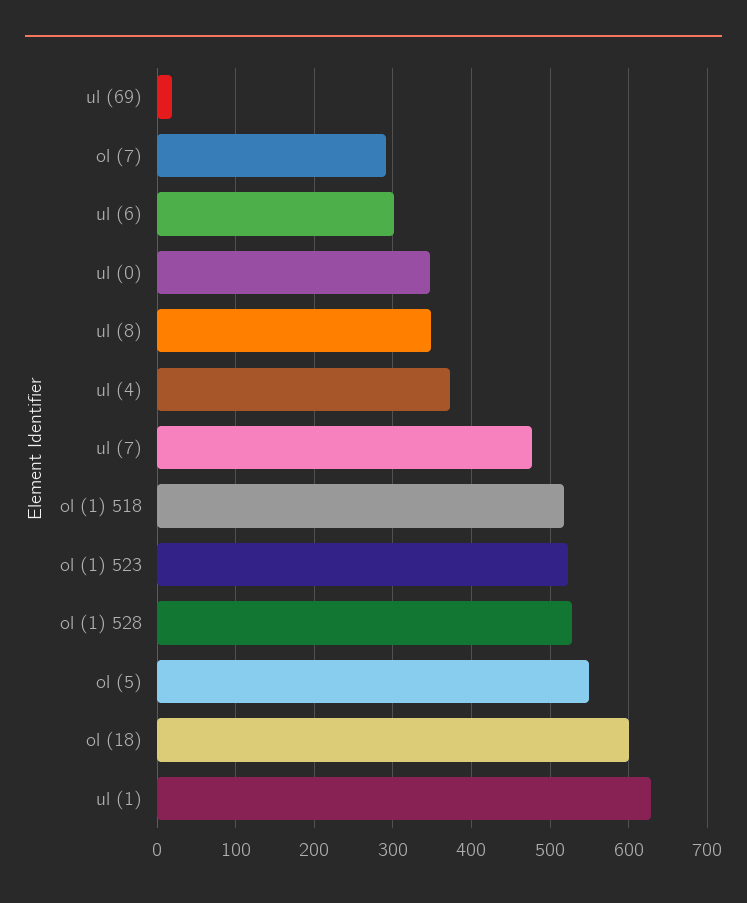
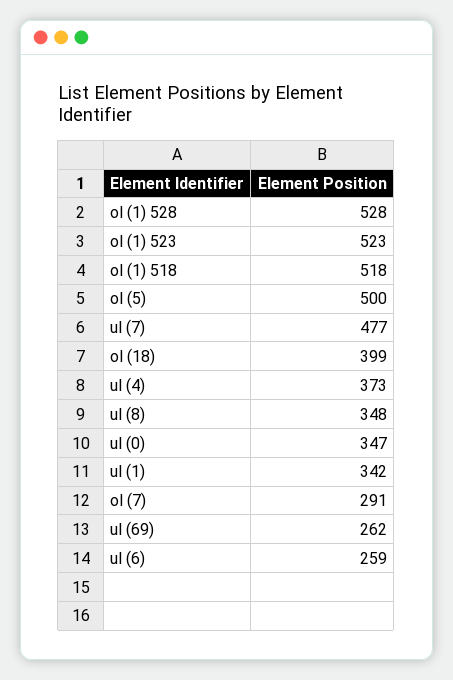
  {
-   "ul (69)": 20,
+   "ul (69)": 262,
    "ol (7)": 291,
-   "ul (6)": 300,
+   "ul (6)": 259,
    "ul (0)": 347,
    "ul (8)": 348,
    "ul (4)": 373,
    "ul (7)": 477,
    "ol (1) 518": 518,
    "ol (1) 523": 523,
    "ol (1) 528": 528,
-   "ol (5)": 550,
+   "ol (5)": 500,
-   "ol (18)": 600,
+   "ol (18)": 399,
-   "ul (1)": 630
+   "ul (1)": 342
  }

